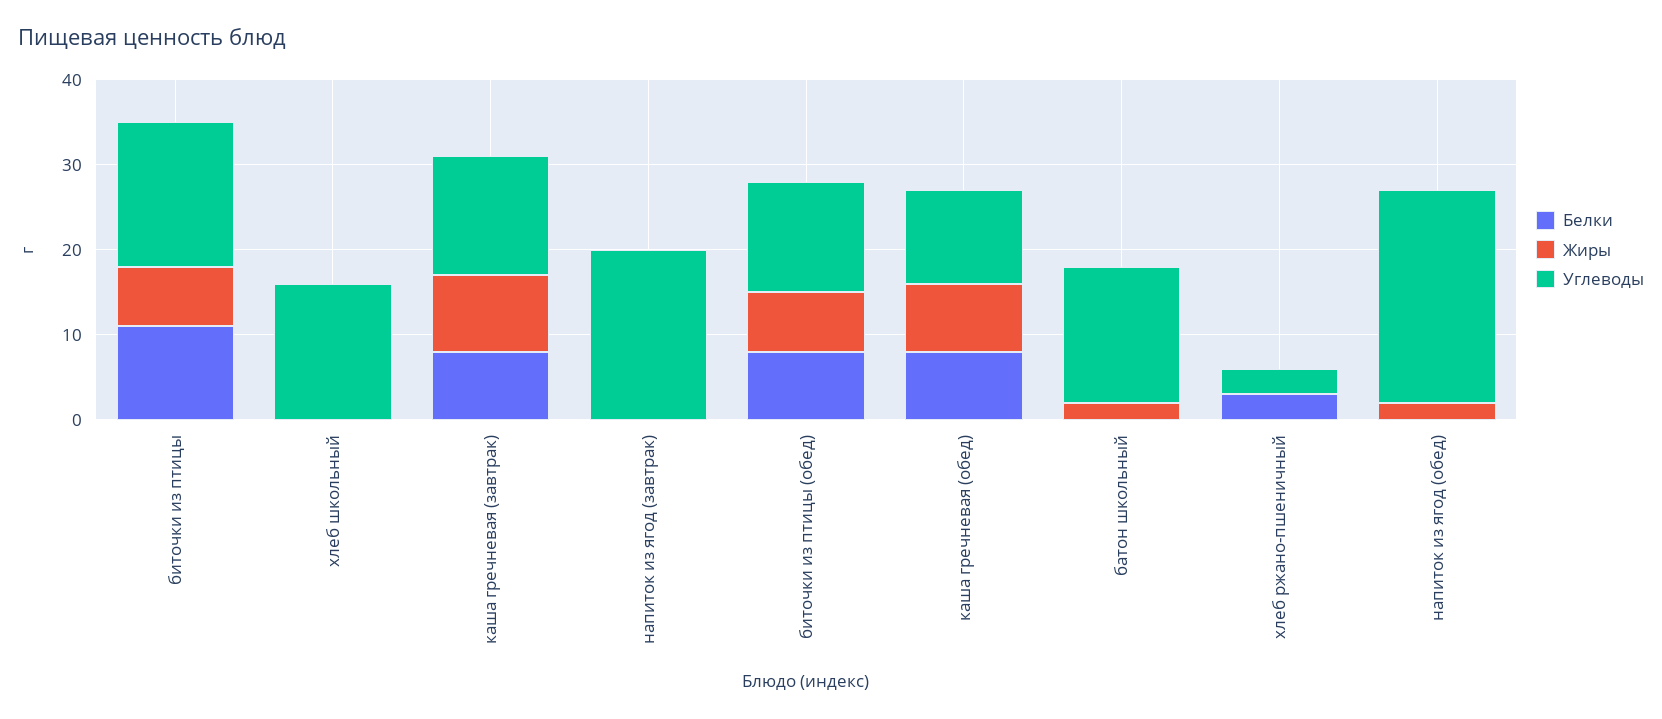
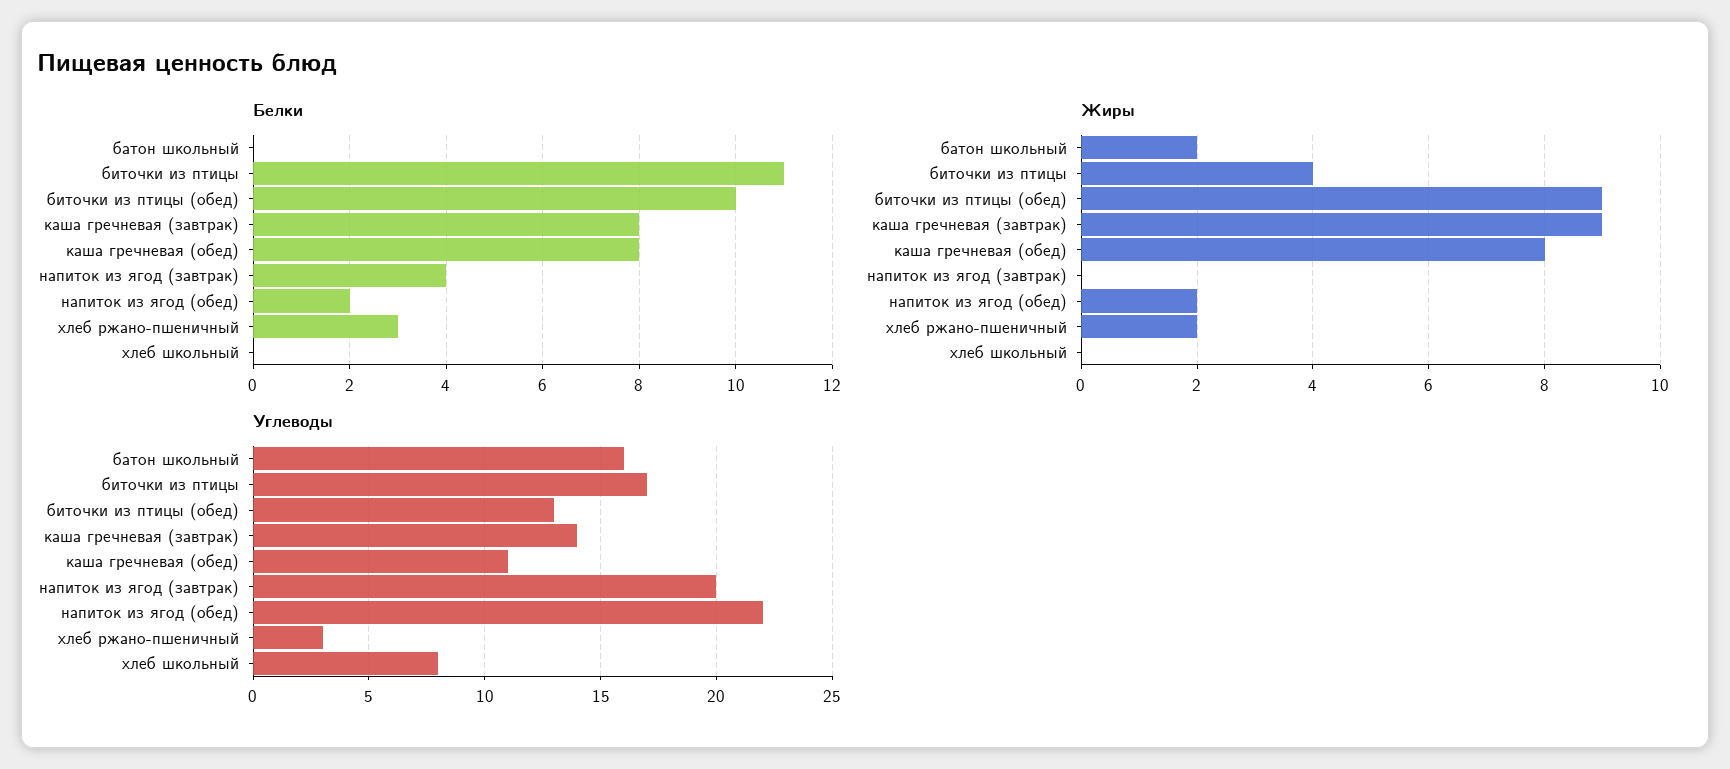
  {
    "Белки": {
      "биточки из птицы": 11,
      "хлеб школьный": 0,
      "каша гречневая (завтрак)": 8,
-     "напиток из ягод (завтрак)": 0,
+     "напиток из ягод (завтрак)": 4,
-     "биточки из птицы (обед)": 8,
+     "биточки из птицы (обед)": 10,
      "каша гречневая (обед)": 8,
      "батон школьный": 0,
      "хлеб ржано-пшеничный": 3,
-     "напиток из ягод (обед)": 0
+     "напиток из ягод (обед)": 2
    },
    "Жиры": {
-     "биточки из птицы": 7,
+     "биточки из птицы": 4,
      "хлеб школьный": 0,
      "каша гречневая (завтрак)": 9,
      "напиток из ягод (завтрак)": 0,
-     "биточки из птицы (обед)": 7,
+     "биточки из птицы (обед)": 9,
      "каша гречневая (обед)": 8,
      "батон школьный": 2,
-     "хлеб ржано-пшеничный": 0,
+     "хлеб ржано-пшеничный": 2,
      "напиток из ягод (обед)": 2
    },
    "Углеводы": {
      "биточки из птицы": 17,
-     "хлеб школьный": 16,
+     "хлеб школьный": 8,
      "каша гречневая (завтрак)": 14,
      "напиток из ягод (завтрак)": 20,
      "биточки из птицы (обед)": 13,
      "каша гречневая (обед)": 11,
      "батон школьный": 16,
      "хлеб ржано-пшеничный": 3,
-     "напиток из ягод (обед)": 25
+     "напиток из ягод (обед)": 22
    }
  }

